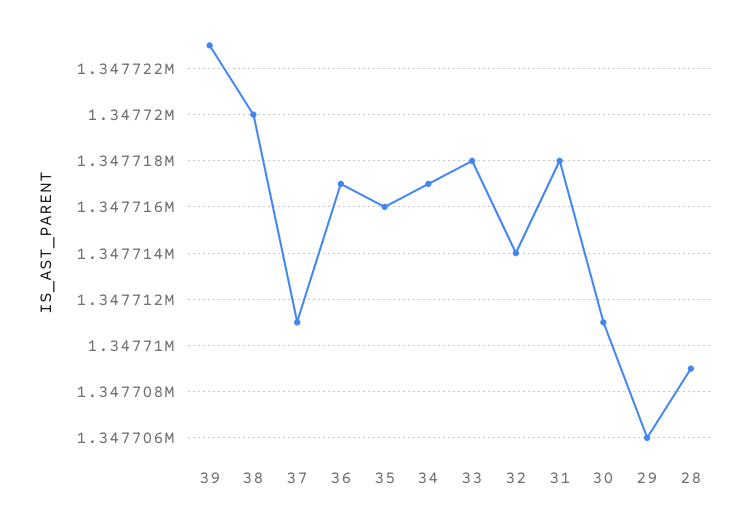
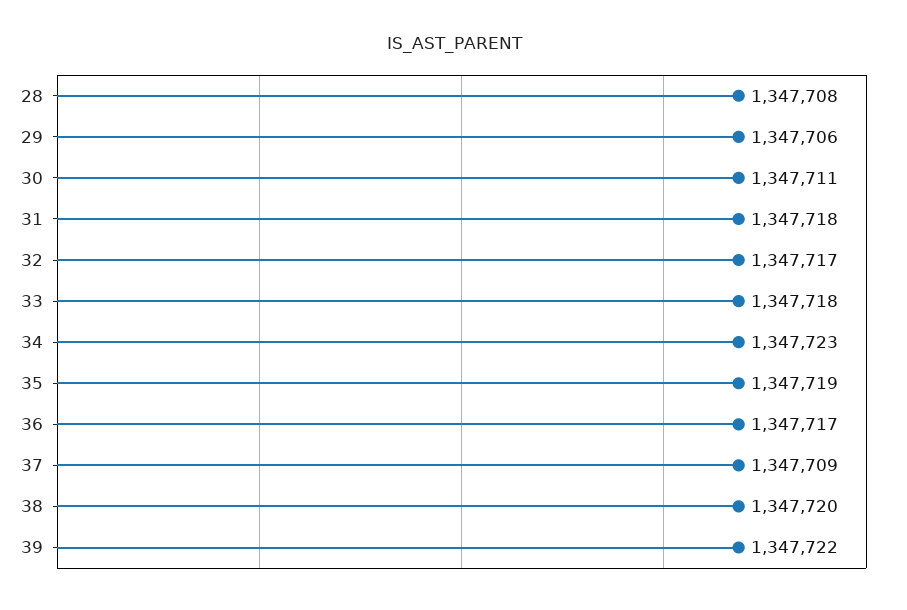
  {
-   "39": 1347723,
+   "39": 1347722,
    "38": 1347720,
-   "37": 1347711,
+   "37": 1347709,
    "36": 1347717,
-   "35": 1347716,
+   "35": 1347719,
-   "34": 1347717,
+   "34": 1347723,
    "33": 1347718,
-   "32": 1347714,
+   "32": 1347717,
    "31": 1347718,
    "30": 1347711,
    "29": 1347706,
-   "28": 1347709
+   "28": 1347708
  }

